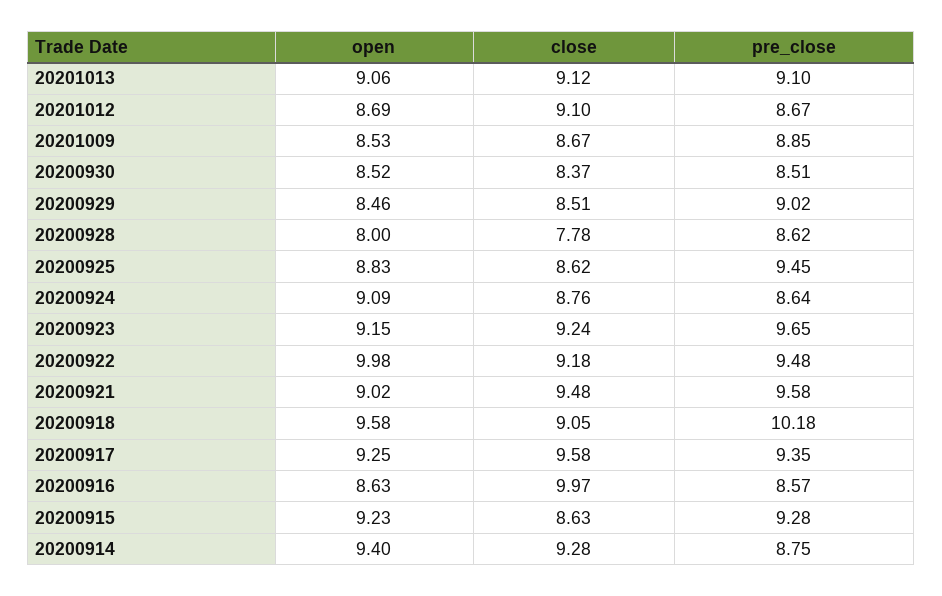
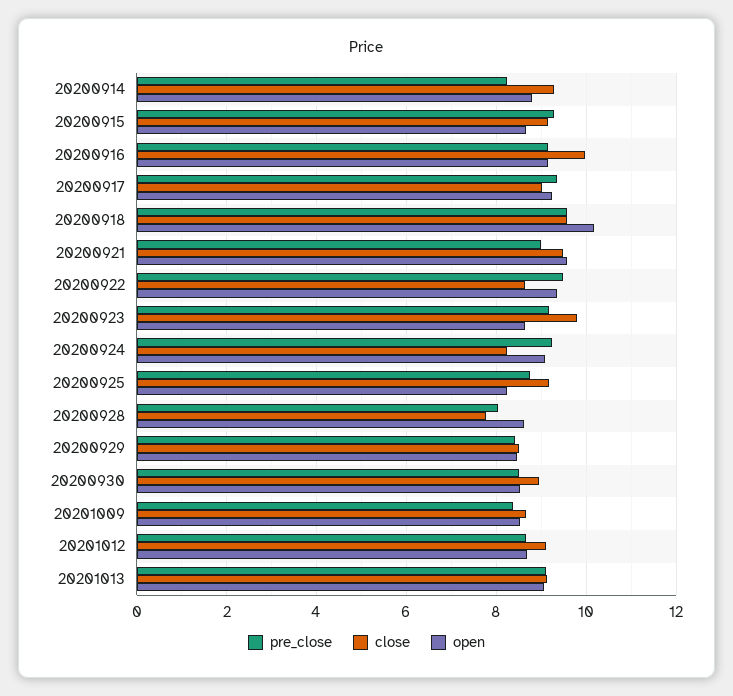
  {
    "open": {
      "20201013": 9.06,
      "20201012": 8.69,
      "20201009": 8.53,
      "20200930": 8.52,
      "20200929": 8.46,
-     "20200928": 8,
+     "20200928": 8.6,
-     "20200925": 8.83,
+     "20200925": 8.2,
      "20200924": 9.09,
-     "20200923": 9.15,
+     "20200923": 8.6,
-     "20200922": 9.98,
+     "20200922": 9.4,
-     "20200921": 9.02,
+     "20200921": 9.6,
-     "20200918": 9.58,
+     "20200918": 10.2,
      "20200917": 9.25,
-     "20200916": 8.63,
+     "20200916": 9.2,
-     "20200915": 9.23,
+     "20200915": 8.6,
-     "20200914": 9.4
+     "20200914": 8.8
    },
    "close": {
      "20201013": 9.12,
      "20201012": 9.1,
      "20201009": 8.67,
-     "20200930": 8.37,
+     "20200930": 9,
      "20200929": 8.51,
      "20200928": 7.78,
-     "20200925": 8.62,
+     "20200925": 9.2,
-     "20200924": 8.76,
+     "20200924": 8.2,
-     "20200923": 9.24,
+     "20200923": 9.8,
-     "20200922": 9.18,
+     "20200922": 8.6,
      "20200921": 9.48,
-     "20200918": 9.05,
+     "20200918": 9.6,
-     "20200917": 9.58,
+     "20200917": 9,
      "20200916": 9.97,
-     "20200915": 8.63,
+     "20200915": 9.2,
      "20200914": 9.28
    },
    "pre_close": {
      "20201013": 9.1,
      "20201012": 8.67,
-     "20201009": 8.85,
+     "20201009": 8.4,
      "20200930": 8.51,
-     "20200929": 9.02,
+     "20200929": 8.4,
-     "20200928": 8.62,
+     "20200928": 8,
-     "20200925": 9.45,
+     "20200925": 8.8,
-     "20200924": 8.64,
+     "20200924": 9.2,
-     "20200923": 9.65,
+     "20200923": 9.2,
      "20200922": 9.48,
-     "20200921": 9.58,
+     "20200921": 9,
-     "20200918": 10.18,
+     "20200918": 9.6,
      "20200917": 9.35,
-     "20200916": 8.57,
+     "20200916": 9.2,
      "20200915": 9.28,
-     "20200914": 8.75
+     "20200914": 8.2
    }
  }

